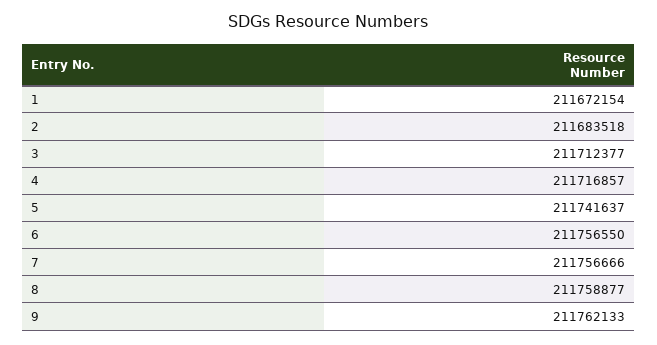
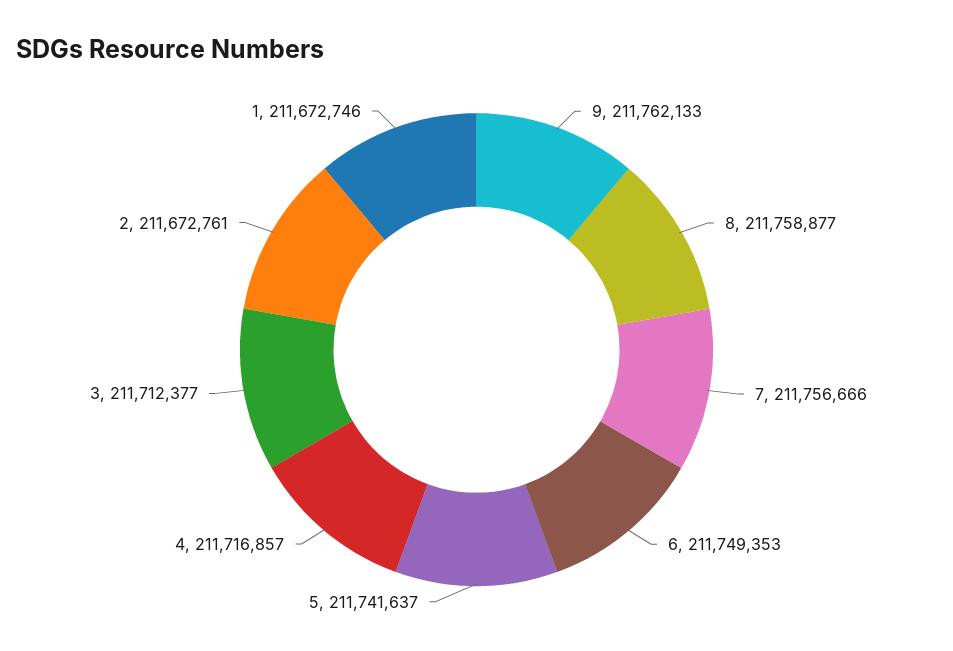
  {
-   "1": 211672154,
+   "1": 211672746,
-   "2": 211683518,
+   "2": 211672761,
    "3": 211712377,
    "4": 211716857,
    "5": 211741637,
-   "6": 211756550,
+   "6": 211749353,
    "7": 211756666,
    "8": 211758877,
    "9": 211762133
  }

